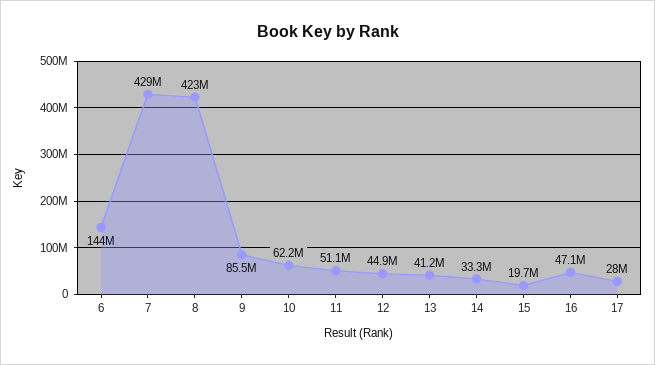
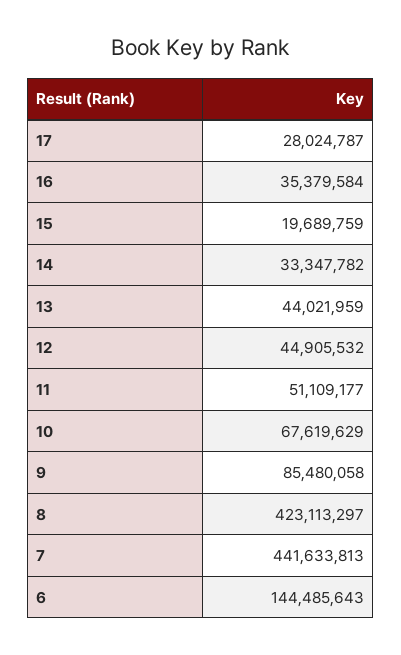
  {
    "6": 144485643,
-   "7": 429000000,
+   "7": 441633813,
    "8": 423113297,
    "9": 85480058,
-   "10": 62200000,
+   "10": 67619629,
    "11": 51109177,
    "12": 44905532,
-   "13": 41200000,
+   "13": 44021959,
    "14": 33347782,
    "15": 19689759,
-   "16": 47100000,
+   "16": 35379584,
    "17": 28024787
  }

